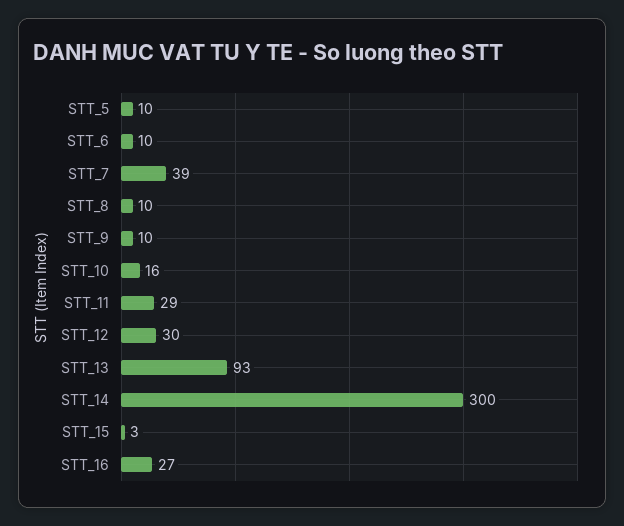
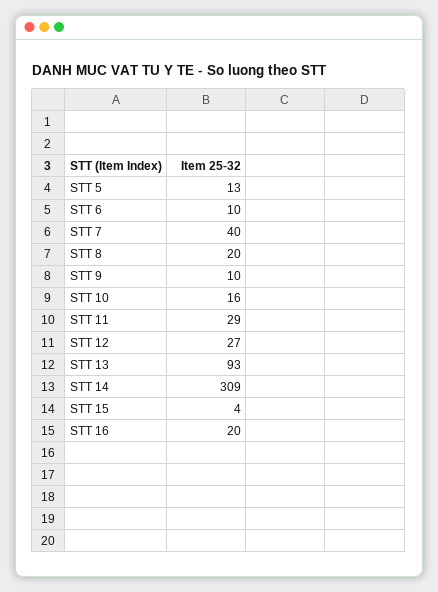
  {
-   "STT_5": 10,
+   "STT_5": 13,
    "STT_6": 10,
-   "STT_7": 39,
+   "STT_7": 40,
-   "STT_8": 10,
+   "STT_8": 20,
    "STT_9": 10,
    "STT_10": 16,
    "STT_11": 29,
-   "STT_12": 30,
+   "STT_12": 27,
    "STT_13": 93,
-   "STT_14": 300,
+   "STT_14": 309,
-   "STT_15": 3,
+   "STT_15": 4,
-   "STT_16": 27
+   "STT_16": 20
  }

